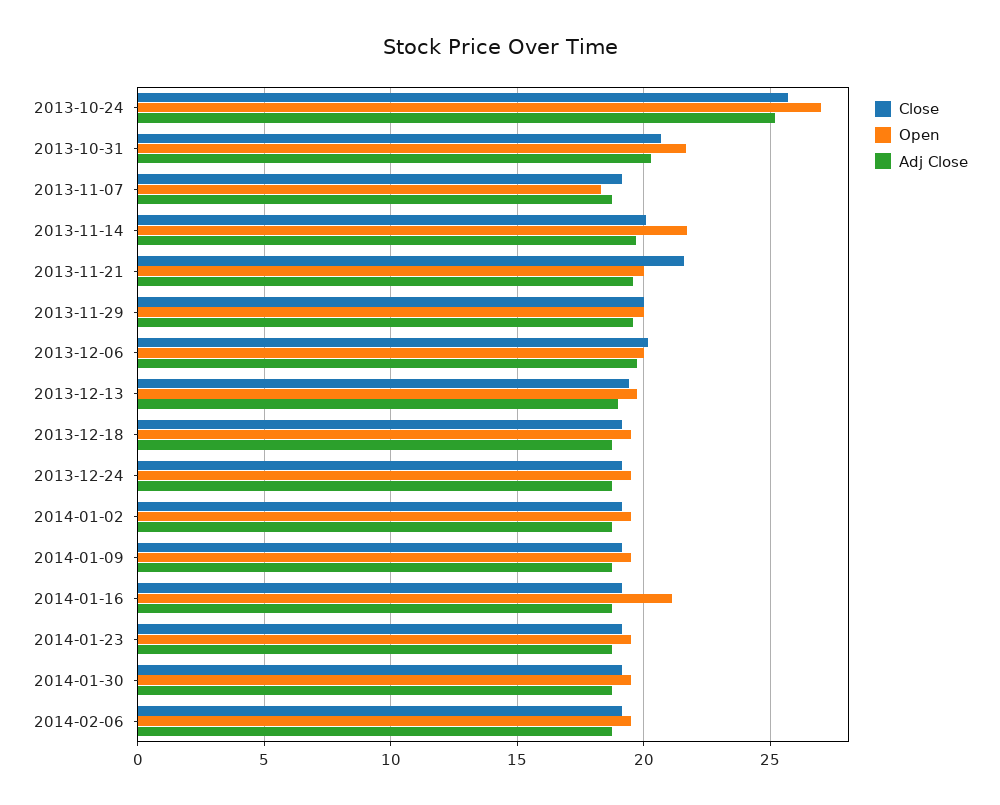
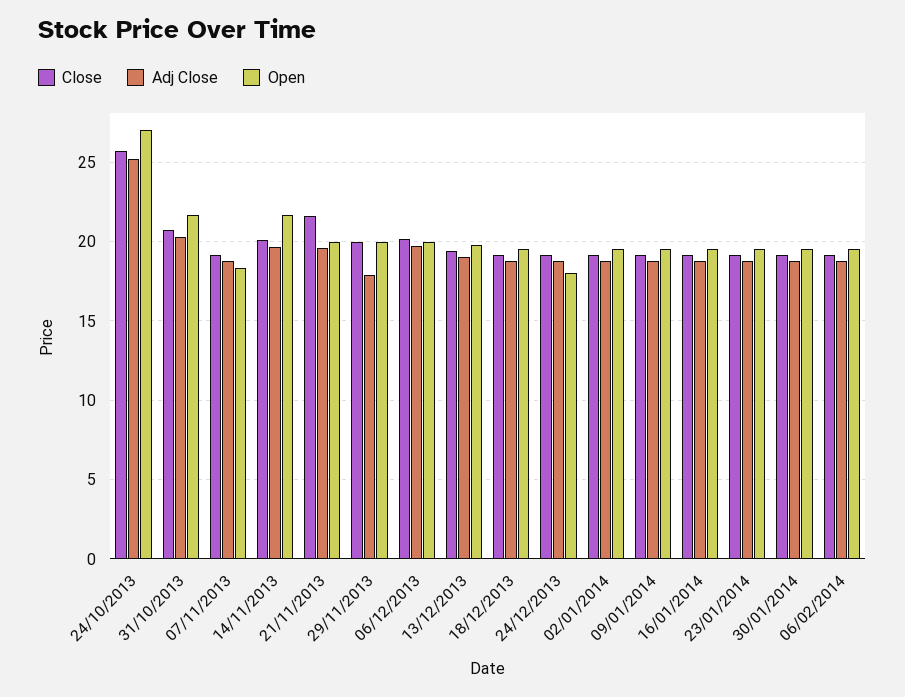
  {
    "Close": {
      "2013-10-24": 25.5,
      "2013-10-31": 20.5,
      "2013-11-07": 19,
      "2013-11-14": 20,
      "2013-11-21": 21.5,
      "2013-11-29": 20,
      "2013-12-06": 20,
      "2013-12-13": 19.5,
      "2013-12-18": 19,
      "2013-12-24": 19,
      "2014-01-02": 19,
      "2014-01-09": 19,
      "2014-01-16": 19,
      "2014-01-23": 19,
      "2014-01-30": 19,
      "2014-02-06": 19
    },
    "Open": {
      "2013-10-24": 27,
      "2013-10-31": 21.5,
      "2013-11-07": 18.5,
      "2013-11-14": 21.5,
      "2013-11-21": 20,
      "2013-11-29": 20,
      "2013-12-06": 20,
      "2013-12-13": 20,
      "2013-12-18": 19.5,
-     "2013-12-24": 19.5,
+     "2013-12-24": 18,
      "2014-01-02": 19.5,
      "2014-01-09": 19.5,
-     "2014-01-16": 21,
+     "2014-01-16": 19.5,
      "2014-01-23": 19.5,
      "2014-01-30": 19.5,
      "2014-02-06": 19.5
    },
    "Adj Close": {
      "2013-10-24": 25,
      "2013-10-31": 20.5,
      "2013-11-07": 19,
      "2013-11-14": 19.5,
      "2013-11-21": 19.5,
-     "2013-11-29": 19.5,
+     "2013-11-29": 18,
      "2013-12-06": 19.5,
      "2013-12-13": 19,
      "2013-12-18": 19,
      "2013-12-24": 19,
      "2014-01-02": 19,
      "2014-01-09": 19,
      "2014-01-16": 19,
      "2014-01-23": 19,
      "2014-01-30": 19,
      "2014-02-06": 19
    }
  }

